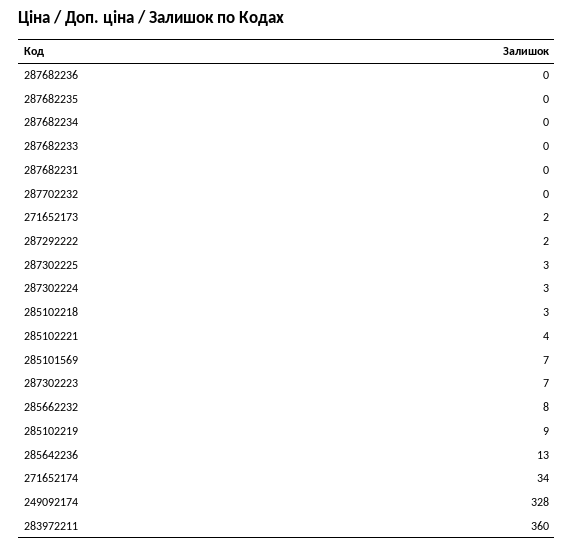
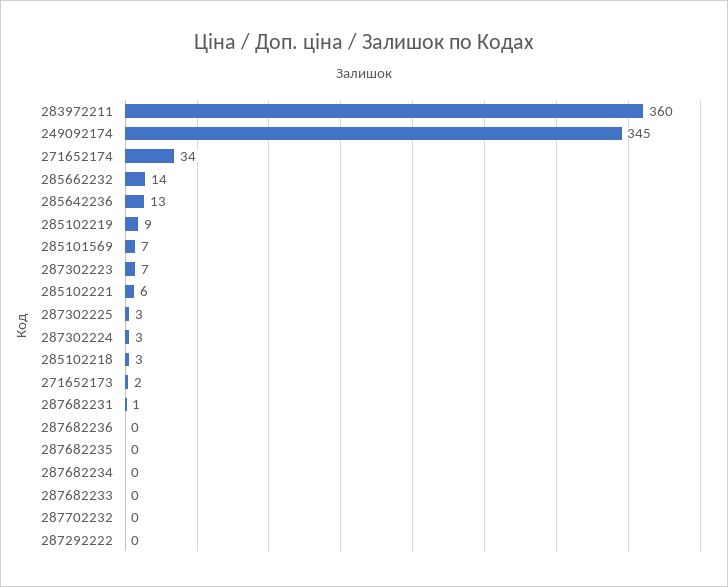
  {
    "287682236": 0,
    "287682235": 0,
    "287682234": 0,
    "287682233": 0,
-   "287682231": 0,
+   "287682231": 1,
    "287702232": 0,
    "271652173": 2,
-   "287292222": 2,
+   "287292222": 0,
    "287302225": 3,
    "287302224": 3,
    "285102218": 3,
-   "285102221": 4,
+   "285102221": 6,
    "285101569": 7,
    "287302223": 7,
-   "285662232": 8,
+   "285662232": 14,
    "285102219": 9,
    "285642236": 13,
    "271652174": 34,
-   "249092174": 328,
+   "249092174": 345,
    "283972211": 360
  }

